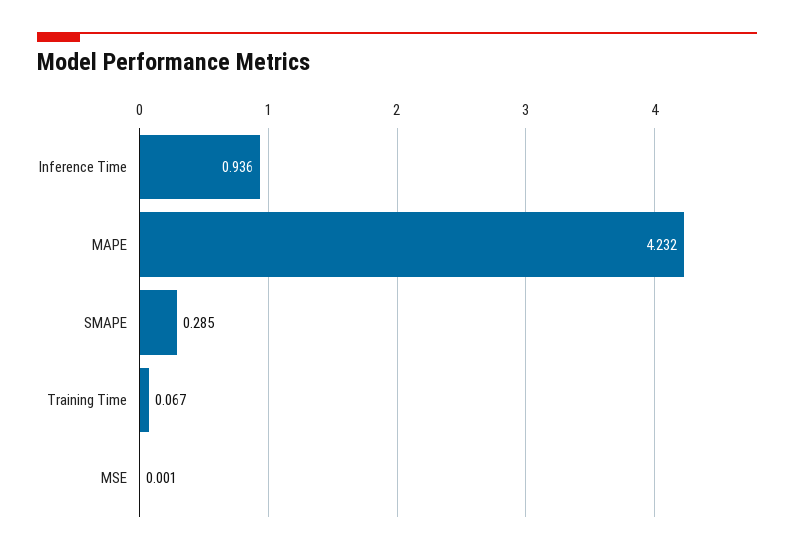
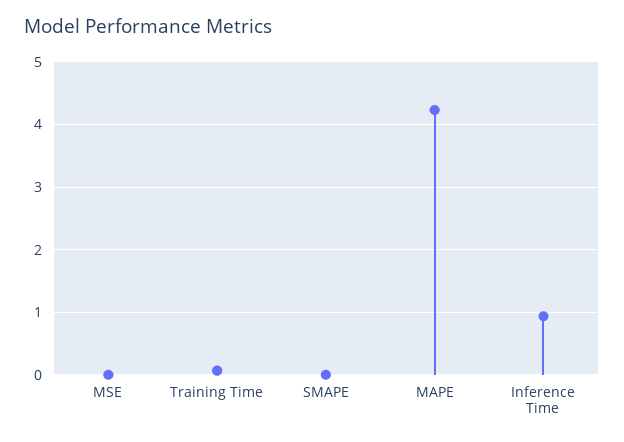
  {
    "Inference Time": 0.936,
    "MAPE": 4.232,
-   "SMAPE": 0.285,
+   "SMAPE": 0,
    "Training Time": 0.067,
    "MSE": 0.001
  }

